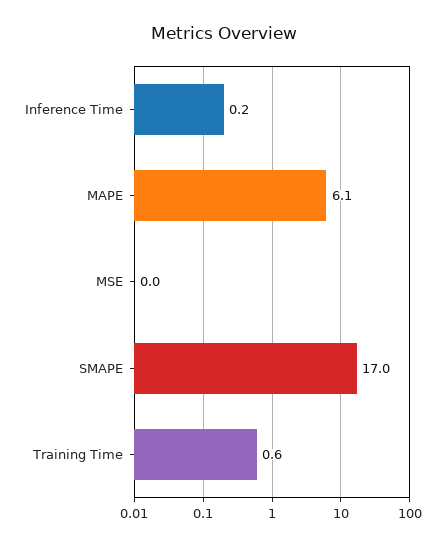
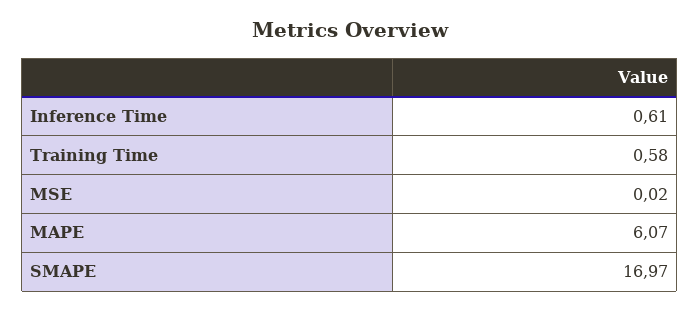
  {
-   "Inference Time": 0.2,
+   "Inference Time": 0.61,
    "MAPE": 6.07,
    "MSE": 0.02,
    "SMAPE": 16.97,
    "Training Time": 0.58
  }

